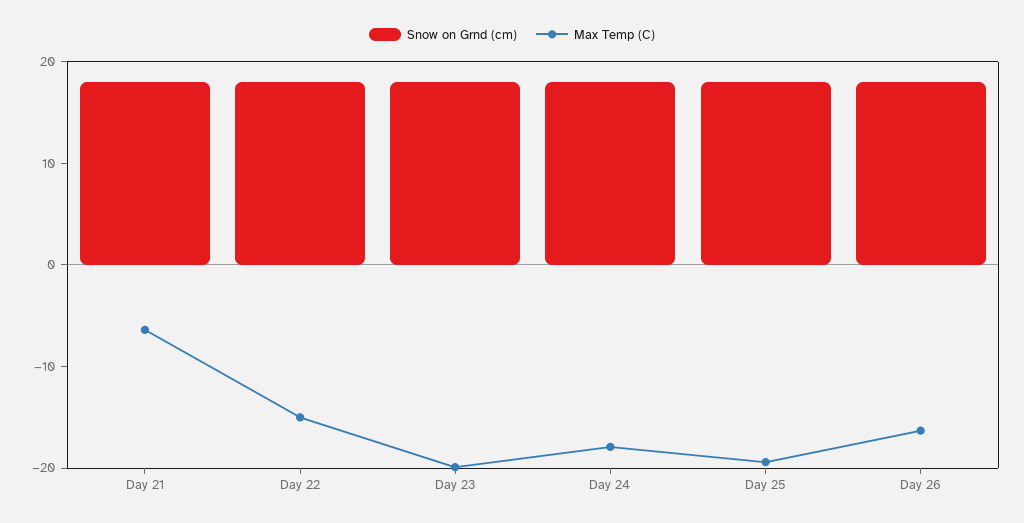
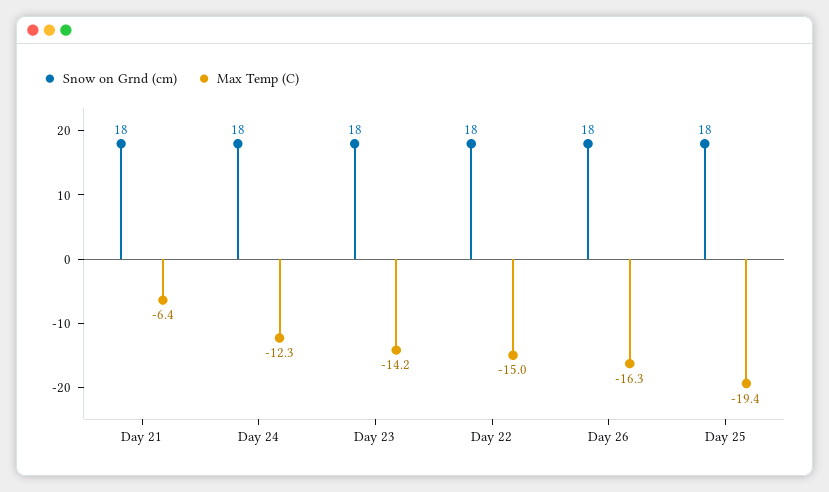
  {
    "Snow on Grnd (cm)": {
      "Day 21": 18,
      "Day 22": 18,
      "Day 23": 18,
      "Day 24": 18,
      "Day 25": 18,
      "Day 26": 18
    },
    "Max Temp (C)": {
      "Day 21": -6.4,
      "Day 22": -15,
-     "Day 23": -20,
+     "Day 23": -14.2,
-     "Day 24": -18,
+     "Day 24": -12.3,
      "Day 25": -19.4,
      "Day 26": -16.3
    }
  }

